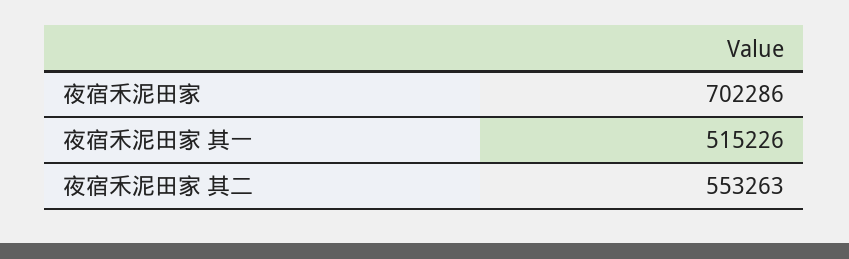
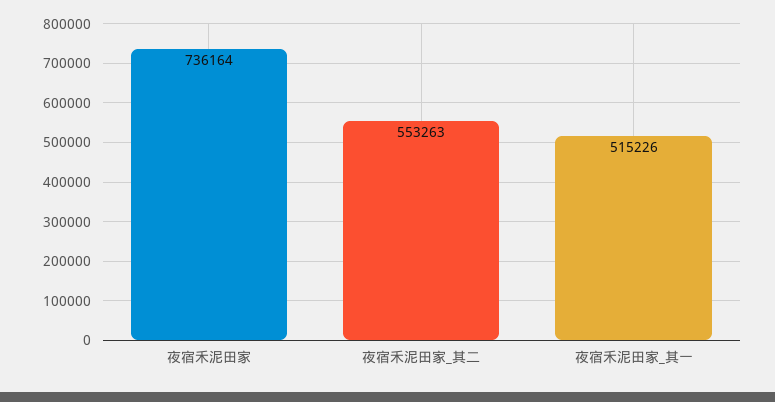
  {
-   "夜宿禾泥田家": 702286,
+   "夜宿禾泥田家": 736164,
    "夜宿禾泥田家 其一": 515226,
    "夜宿禾泥田家 其二": 553263
  }

